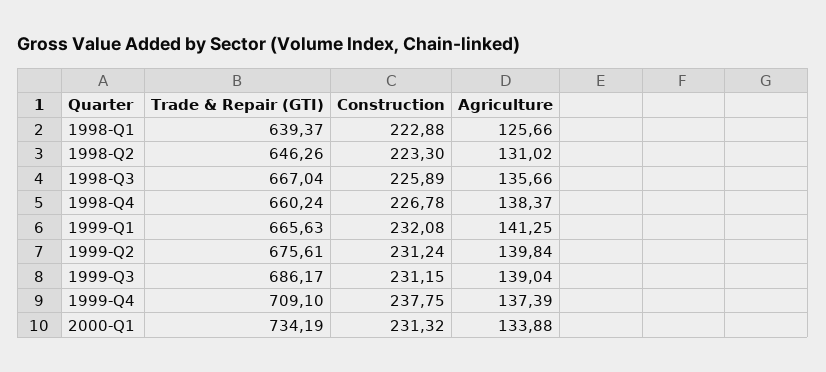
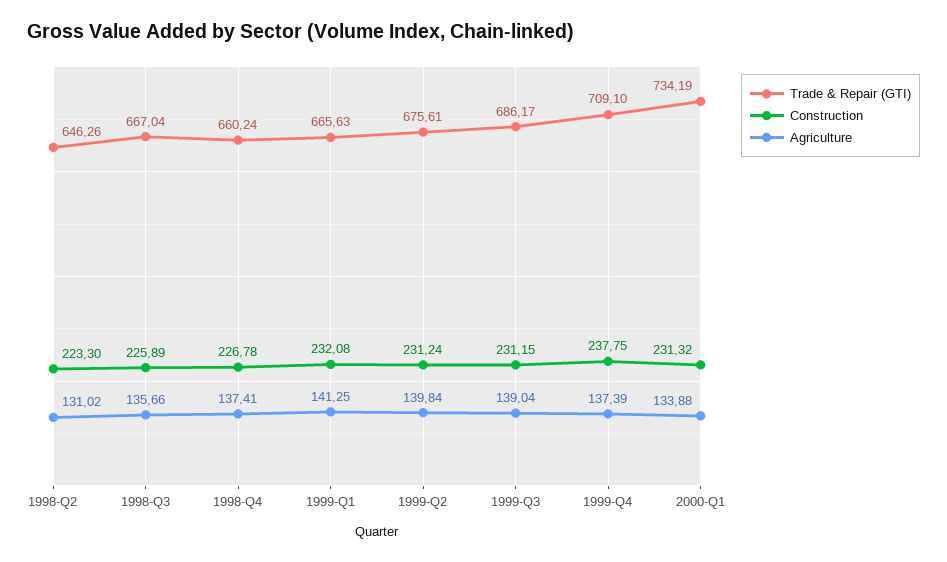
  {
    "Trade & Repair (GTI)": {
-     "1998-Q1": 639.37,
      "1998-Q2": 646.26,
      "1998-Q3": 667.04,
      "1998-Q4": 660.24,
      "1999-Q1": 665.63,
      "1999-Q2": 675.61,
      "1999-Q3": 686.17,
      "1999-Q4": 709.1,
      "2000-Q1": 734.19
    },
    "Construction": {
-     "1998-Q1": 222.88,
      "1998-Q2": 223.3,
      "1998-Q3": 225.89,
      "1998-Q4": 226.78,
      "1999-Q1": 232.08,
      "1999-Q2": 231.24,
      "1999-Q3": 231.15,
      "1999-Q4": 237.75,
      "2000-Q1": 231.32
    },
    "Agriculture": {
-     "1998-Q1": 125.66,
      "1998-Q2": 131.02,
      "1998-Q3": 135.66,
-     "1998-Q4": 138.37,
+     "1998-Q4": 137.41,
      "1999-Q1": 141.25,
      "1999-Q2": 139.84,
      "1999-Q3": 139.04,
      "1999-Q4": 137.39,
      "2000-Q1": 133.88
    }
  }

